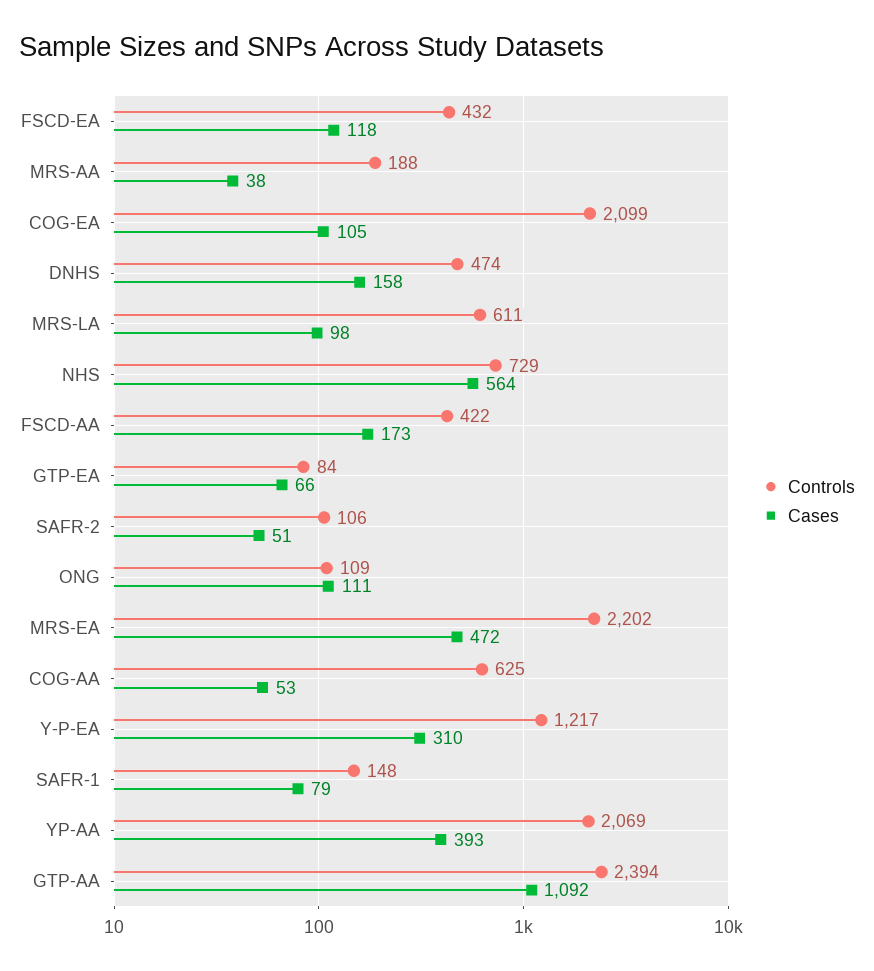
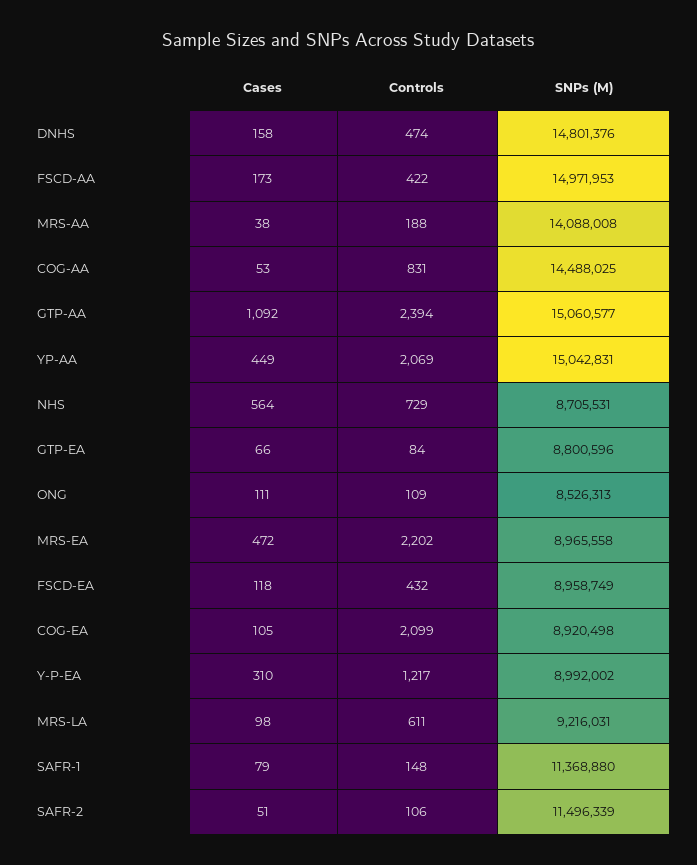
  {
    "Controls": {
      "FSCD-EA": 432,
      "MRS-AA": 188,
      "COG-EA": 2099,
      "DNHS": 474,
      "MRS-LA": 611,
      "NHS": 729,
      "FSCD-AA": 422,
      "GTP-EA": 84,
      "SAFR-2": 106,
      "ONG": 109,
      "MRS-EA": 2202,
-     "COG-AA": 625,
+     "COG-AA": 831,
      "Y-P-EA": 1217,
      "SAFR-1": 148,
      "YP-AA": 2069,
      "GTP-AA": 2394
    },
    "Cases": {
      "FSCD-EA": 118,
      "MRS-AA": 38,
      "COG-EA": 105,
      "DNHS": 158,
      "MRS-LA": 98,
      "NHS": 564,
      "FSCD-AA": 173,
      "GTP-EA": 66,
      "SAFR-2": 51,
      "ONG": 111,
      "MRS-EA": 472,
      "COG-AA": 53,
      "Y-P-EA": 310,
      "SAFR-1": 79,
-     "YP-AA": 393,
+     "YP-AA": 449,
      "GTP-AA": 1092
-   }
+   },
+   "SNPs (M)": {
+     "DNHS": 14801376,
+     "FSCD-AA": 14971953,
+     "MRS-AA": 14088008,
+     "COG-AA": 14488025,
+     "GTP-AA": 15060577,
+     "YP-AA": 15042831,
+     "NHS": 8705531,
+     "GTP-EA": 8800596,
+     "ONG": 8526313,
+     "MRS-EA": 8965558,
+     "FSCD-EA": 8958749,
+     "COG-EA": 8920498,
+     "Y-P-EA": 8992002,
+     "MRS-LA": 9216031,
+     "SAFR-1": 11368880,
+     "SAFR-2": 11496339
+   }
  }

